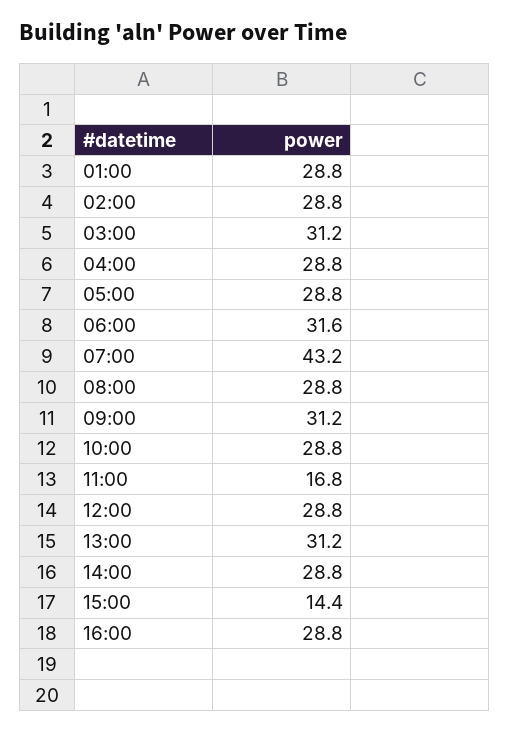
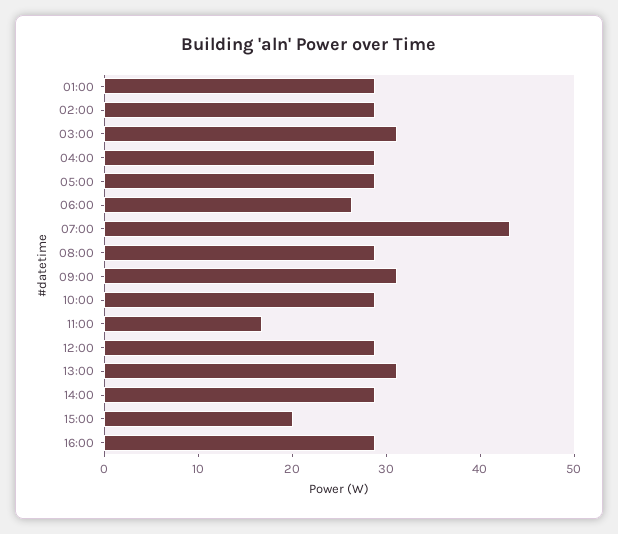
  {
    "01:00": 28.8,
    "02:00": 28.8,
    "03:00": 31.2,
    "04:00": 28.8,
    "05:00": 28.8,
-   "06:00": 31.6,
+   "06:00": 26,
    "07:00": 43.2,
    "08:00": 28.8,
    "09:00": 31.2,
    "10:00": 28.8,
    "11:00": 16.8,
    "12:00": 28.8,
    "13:00": 31.2,
    "14:00": 28.8,
-   "15:00": 14.4,
+   "15:00": 20,
    "16:00": 28.8
  }

